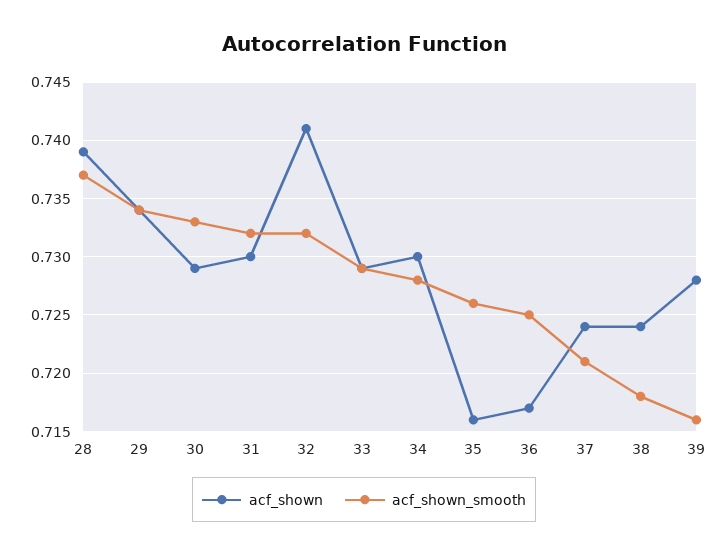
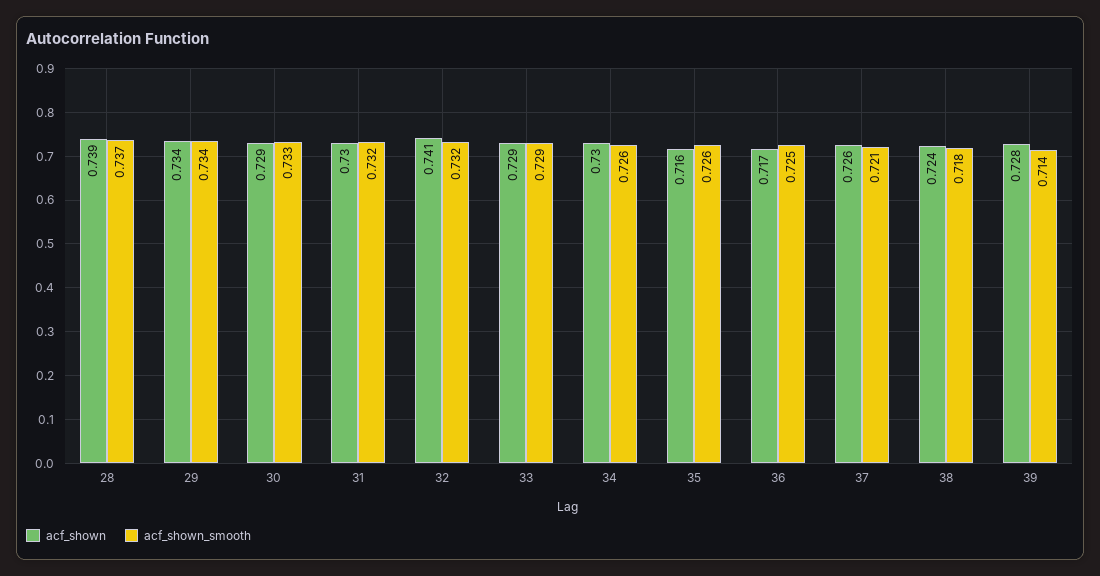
  {
    "acf_shown": {
      "28": 0.739,
      "29": 0.734,
      "30": 0.729,
      "31": 0.73,
      "32": 0.741,
      "33": 0.729,
      "34": 0.73,
      "35": 0.716,
      "36": 0.717,
-     "37": 0.724,
+     "37": 0.726,
      "38": 0.724,
      "39": 0.728
    },
    "acf_shown_smooth": {
      "28": 0.737,
      "29": 0.734,
      "30": 0.733,
      "31": 0.732,
      "32": 0.732,
      "33": 0.729,
-     "34": 0.728,
+     "34": 0.726,
      "35": 0.726,
      "36": 0.725,
      "37": 0.721,
      "38": 0.718,
-     "39": 0.716
+     "39": 0.714
    }
  }

